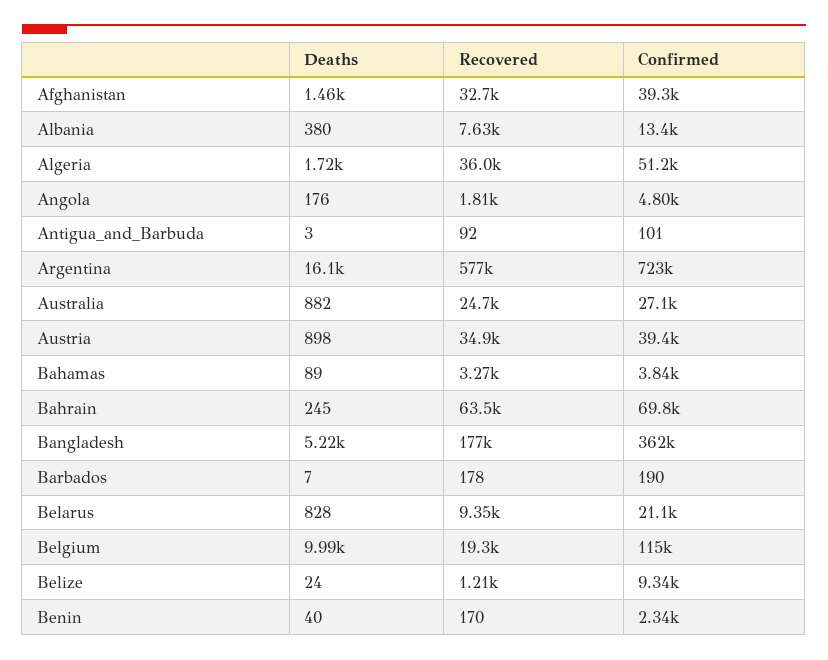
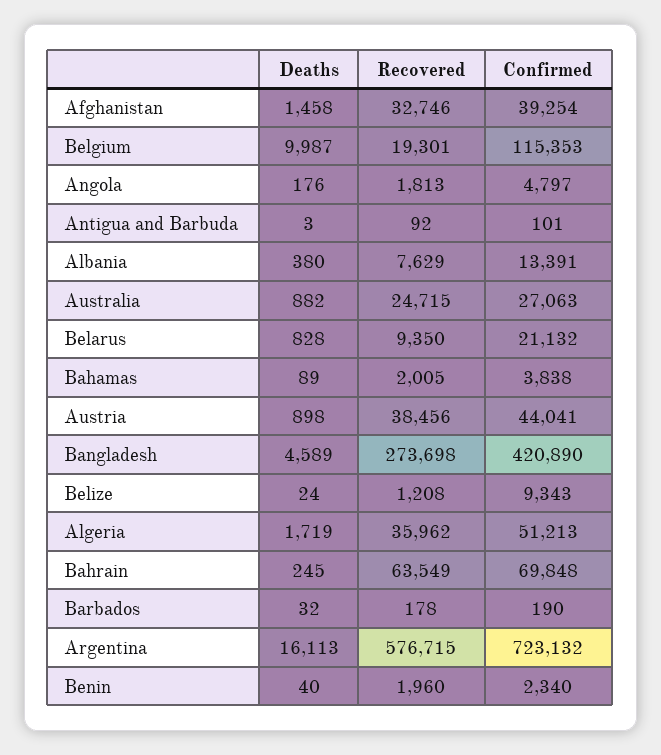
  {
    "Deaths": {
      "Afghanistan": 1458,
      "Albania": 380,
      "Algeria": 1719,
      "Angola": 176,
      "Antigua_and_Barbuda": 3,
      "Argentina": 16113,
      "Australia": 882,
      "Austria": 898,
      "Bahamas": 89,
      "Bahrain": 245,
-     "Bangladesh": 5220,
+     "Bangladesh": 4589,
-     "Barbados": 7,
+     "Barbados": 32,
      "Belarus": 828,
      "Belgium": 9987,
      "Belize": 24,
      "Benin": 40
    },
    "Recovered": {
      "Afghanistan": 32746,
      "Albania": 7629,
      "Algeria": 35962,
      "Angola": 1813,
      "Antigua_and_Barbuda": 92,
      "Argentina": 576715,
      "Australia": 24715,
-     "Austria": 34900,
+     "Austria": 38456,
-     "Bahamas": 3270,
+     "Bahamas": 2005,
      "Bahrain": 63549,
-     "Bangladesh": 177000,
+     "Bangladesh": 273698,
      "Barbados": 178,
      "Belarus": 9350,
      "Belgium": 19301,
      "Belize": 1208,
-     "Benin": 170
+     "Benin": 1960
    },
    "Confirmed": {
      "Afghanistan": 39254,
      "Albania": 13391,
      "Algeria": 51213,
      "Angola": 4797,
      "Antigua_and_Barbuda": 101,
      "Argentina": 723132,
      "Australia": 27063,
-     "Austria": 39400,
+     "Austria": 44041,
      "Bahamas": 3838,
      "Bahrain": 69848,
-     "Bangladesh": 362000,
+     "Bangladesh": 420890,
      "Barbados": 190,
      "Belarus": 21132,
      "Belgium": 115353,
      "Belize": 9343,
      "Benin": 2340
    }
  }

